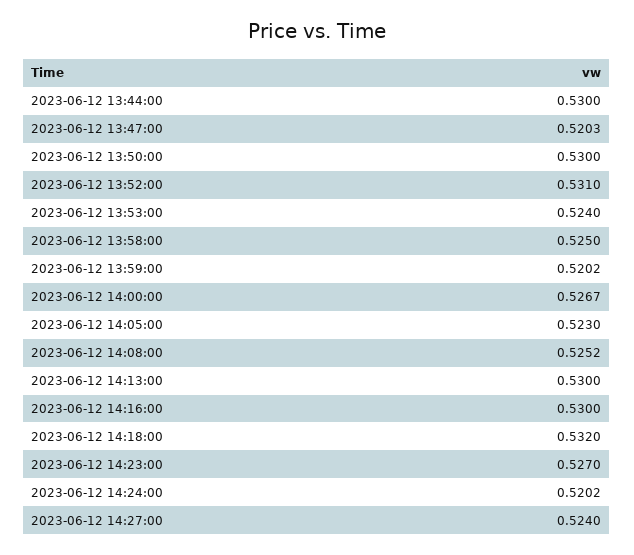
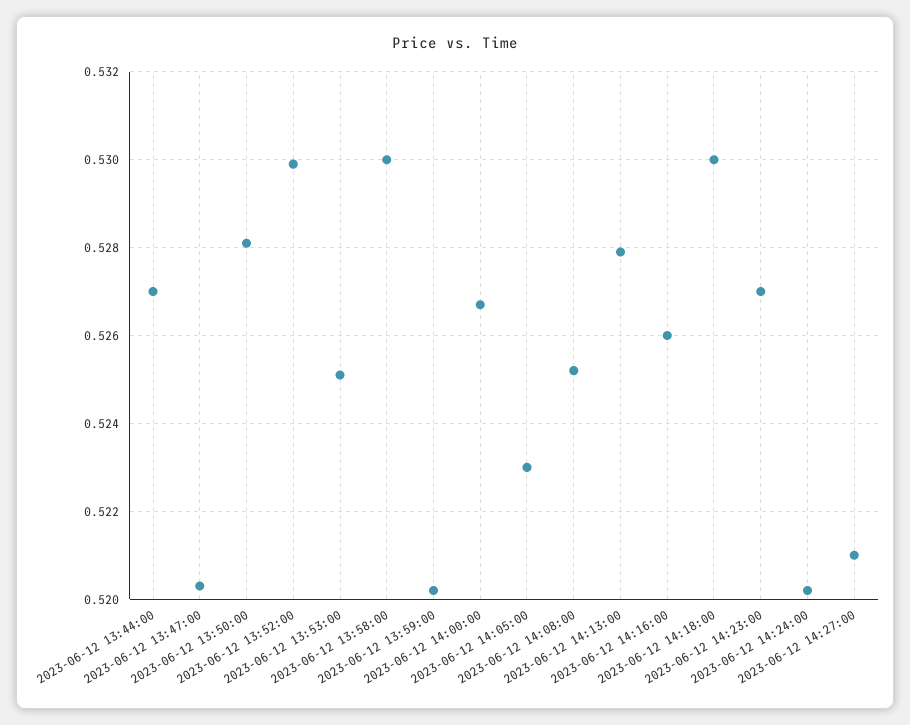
  {
-   "2023-06-12 13:44:00": 0.53,
+   "2023-06-12 13:44:00": 0.527,
    "2023-06-12 13:47:00": 0.5203,
-   "2023-06-12 13:50:00": 0.53,
+   "2023-06-12 13:50:00": 0.528,
-   "2023-06-12 13:52:00": 0.531,
+   "2023-06-12 13:52:00": 0.53,
-   "2023-06-12 13:53:00": 0.524,
+   "2023-06-12 13:53:00": 0.525,
-   "2023-06-12 13:58:00": 0.525,
+   "2023-06-12 13:58:00": 0.53,
    "2023-06-12 13:59:00": 0.5202,
    "2023-06-12 14:00:00": 0.5267,
    "2023-06-12 14:05:00": 0.523,
    "2023-06-12 14:08:00": 0.5252,
-   "2023-06-12 14:13:00": 0.53,
+   "2023-06-12 14:13:00": 0.528,
-   "2023-06-12 14:16:00": 0.53,
+   "2023-06-12 14:16:00": 0.526,
-   "2023-06-12 14:18:00": 0.532,
+   "2023-06-12 14:18:00": 0.53,
    "2023-06-12 14:23:00": 0.527,
    "2023-06-12 14:24:00": 0.5202,
-   "2023-06-12 14:27:00": 0.524
+   "2023-06-12 14:27:00": 0.521
  }

